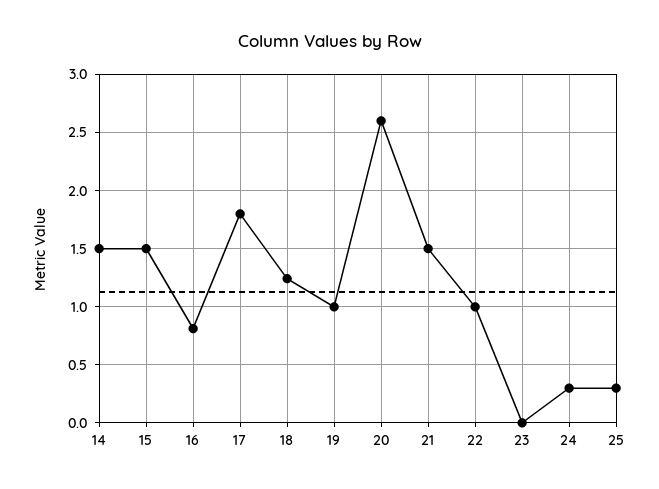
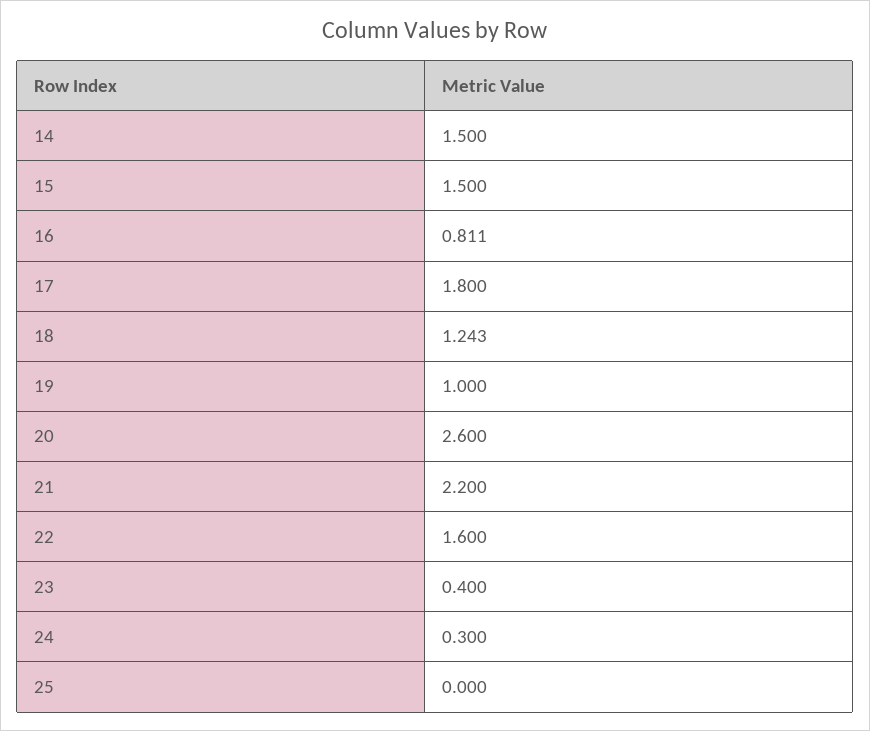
  {
    "14": 1.5,
    "15": 1.5,
    "16": 0.811,
    "17": 1.8,
    "18": 1.243,
    "19": 1,
    "20": 2.6,
-   "21": 1.5,
+   "21": 2.2,
-   "22": 1,
+   "22": 1.6,
-   "23": 0,
+   "23": 0.4,
    "24": 0.3,
-   "25": 0.3
+   "25": 0
  }

